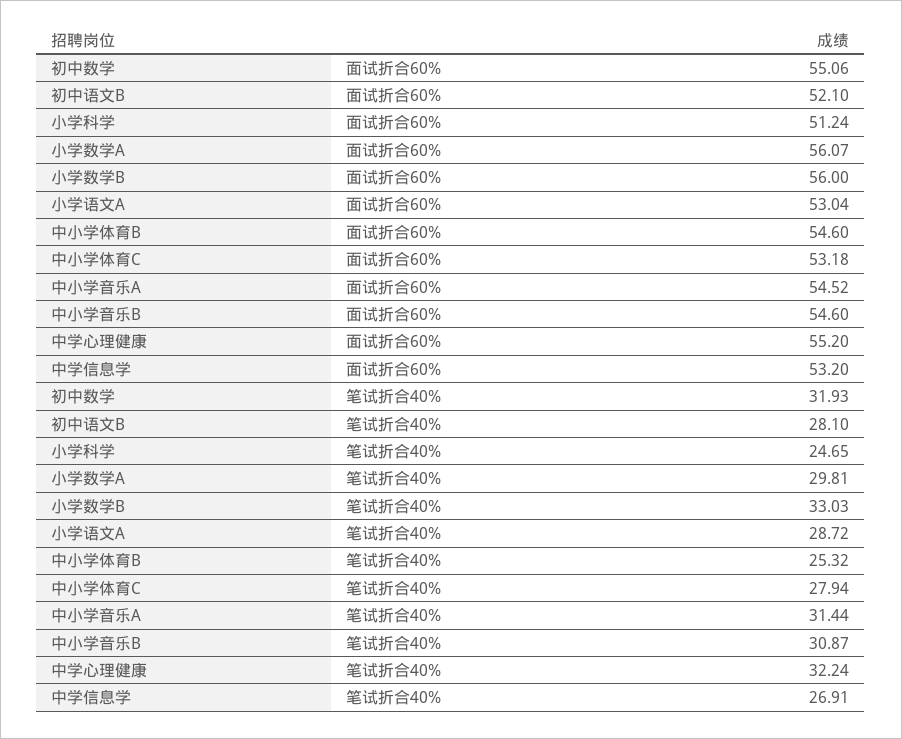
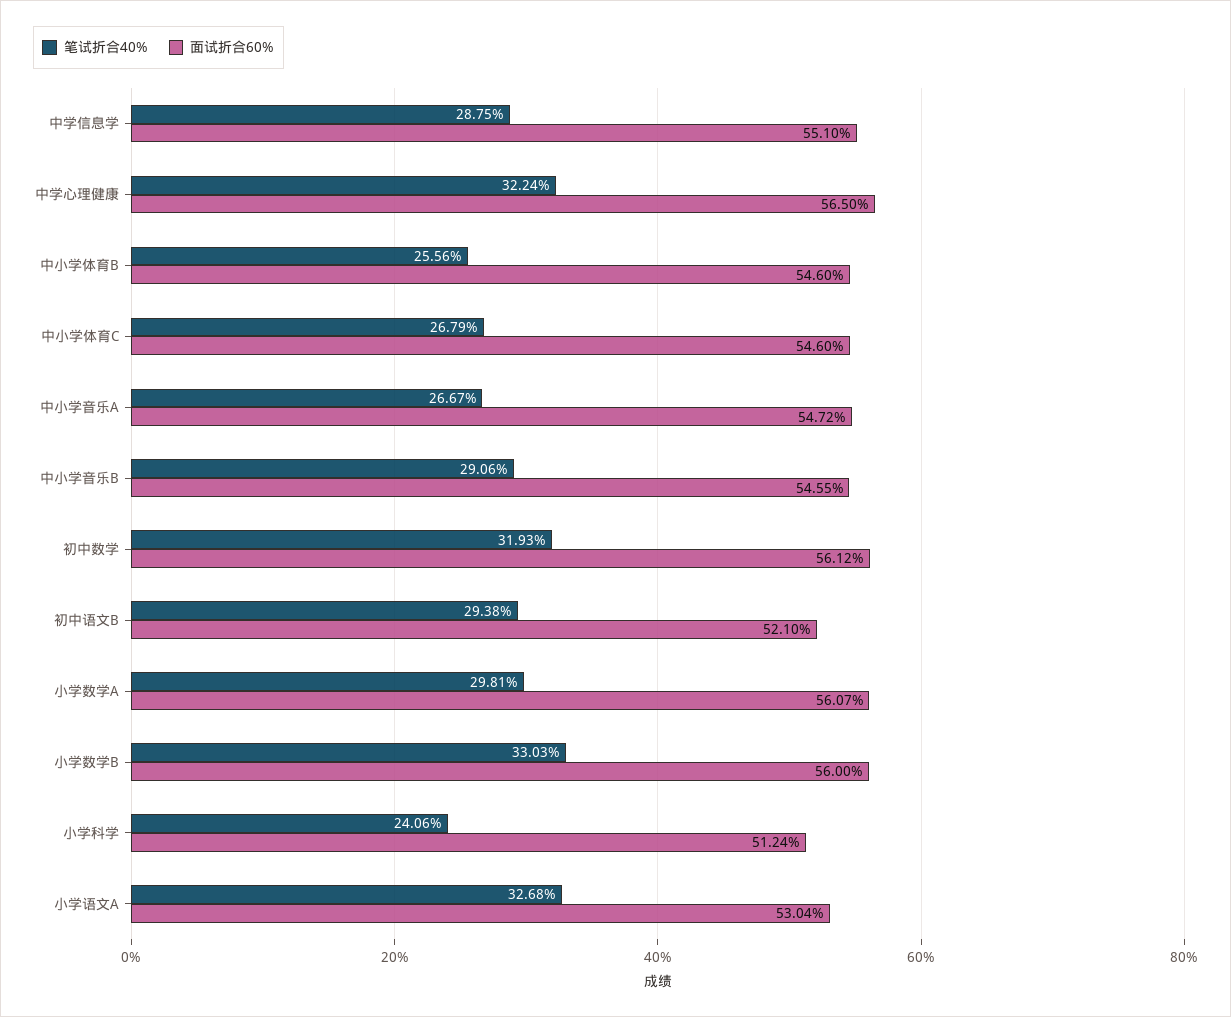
  {
    "面试折合60%": {
-     "初中数学": 55.06,
+     "初中数学": 56.12,
      "初中语文B": 52.1,
      "小学科学": 51.24,
      "小学数学A": 56.07,
      "小学数学B": 56,
      "小学语文A": 53.04,
      "中小学体育B": 54.6,
-     "中小学体育C": 53.18,
+     "中小学体育C": 54.6,
-     "中小学音乐A": 54.52,
+     "中小学音乐A": 54.72,
-     "中小学音乐B": 54.6,
+     "中小学音乐B": 54.55,
-     "中学心理健康": 55.2,
+     "中学心理健康": 56.5,
-     "中学信息学": 53.2
+     "中学信息学": 55.1
    },
    "笔试折合40%": {
      "初中数学": 31.93,
-     "初中语文B": 28.1,
+     "初中语文B": 29.38,
-     "小学科学": 24.65,
+     "小学科学": 24.06,
      "小学数学A": 29.81,
      "小学数学B": 33.03,
-     "小学语文A": 28.72,
+     "小学语文A": 32.68,
-     "中小学体育B": 25.32,
+     "中小学体育B": 25.56,
-     "中小学体育C": 27.94,
+     "中小学体育C": 26.79,
-     "中小学音乐A": 31.44,
+     "中小学音乐A": 26.67,
-     "中小学音乐B": 30.87,
+     "中小学音乐B": 29.06,
      "中学心理健康": 32.24,
-     "中学信息学": 26.91
+     "中学信息学": 28.75
    }
  }

